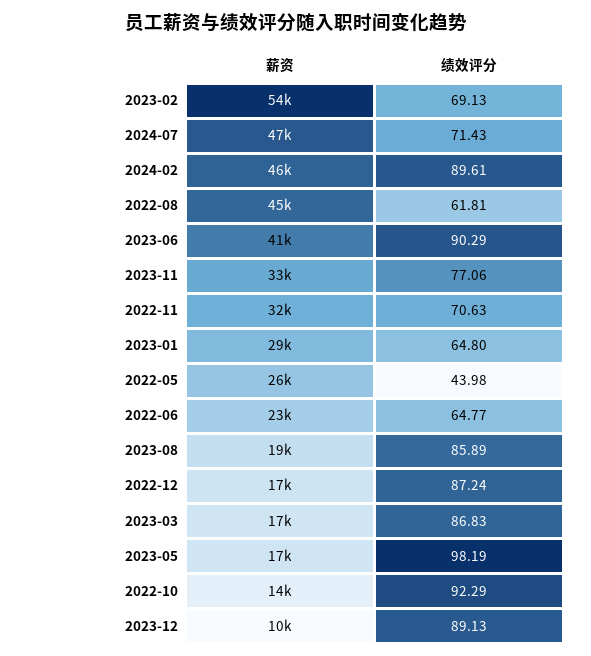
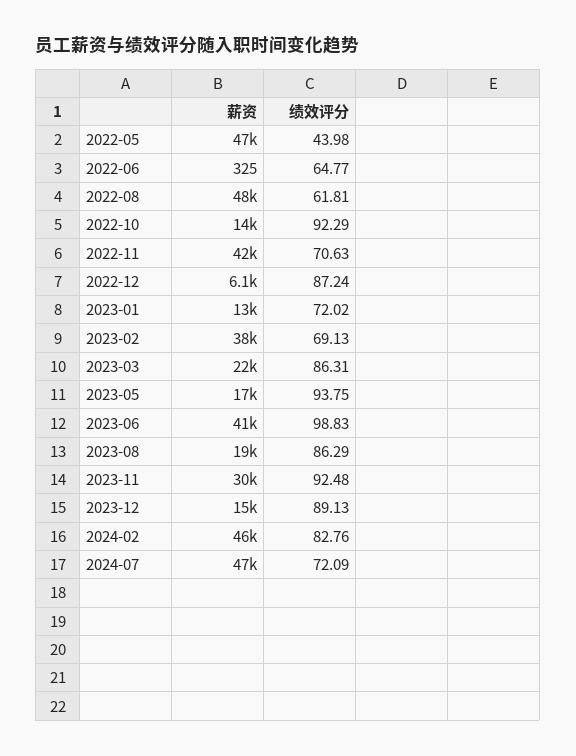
  {
    "薪资": {
-     "2023-02": 54000,
+     "2023-02": 38000,
      "2024-07": 47000,
      "2024-02": 46000,
-     "2022-08": 45000,
+     "2022-08": 48000,
      "2023-06": 41000,
-     "2023-11": 33000,
+     "2023-11": 30000,
-     "2022-11": 32000,
+     "2022-11": 42000,
-     "2023-01": 29000,
+     "2023-01": 13000,
-     "2022-05": 26000,
+     "2022-05": 47000,
-     "2022-06": 23000,
+     "2022-06": 325,
      "2023-08": 19000,
-     "2022-12": 17000,
+     "2022-12": 6100,
-     "2023-03": 17000,
+     "2023-03": 22000,
      "2023-05": 17000,
      "2022-10": 14000,
-     "2023-12": 10000
+     "2023-12": 15000
    },
    "绩效评分": {
      "2023-02": 69.13,
-     "2024-07": 71.43,
+     "2024-07": 72.09,
-     "2024-02": 89.61,
+     "2024-02": 82.76,
      "2022-08": 61.81,
-     "2023-06": 90.29,
+     "2023-06": 98.83,
-     "2023-11": 77.06,
+     "2023-11": 92.48,
      "2022-11": 70.63,
-     "2023-01": 64.8,
+     "2023-01": 72.02,
      "2022-05": 43.98,
      "2022-06": 64.77,
-     "2023-08": 85.89,
+     "2023-08": 86.29,
      "2022-12": 87.24,
-     "2023-03": 86.83,
+     "2023-03": 86.31,
-     "2023-05": 98.19,
+     "2023-05": 93.75,
      "2022-10": 92.29,
      "2023-12": 89.13
    }
  }

